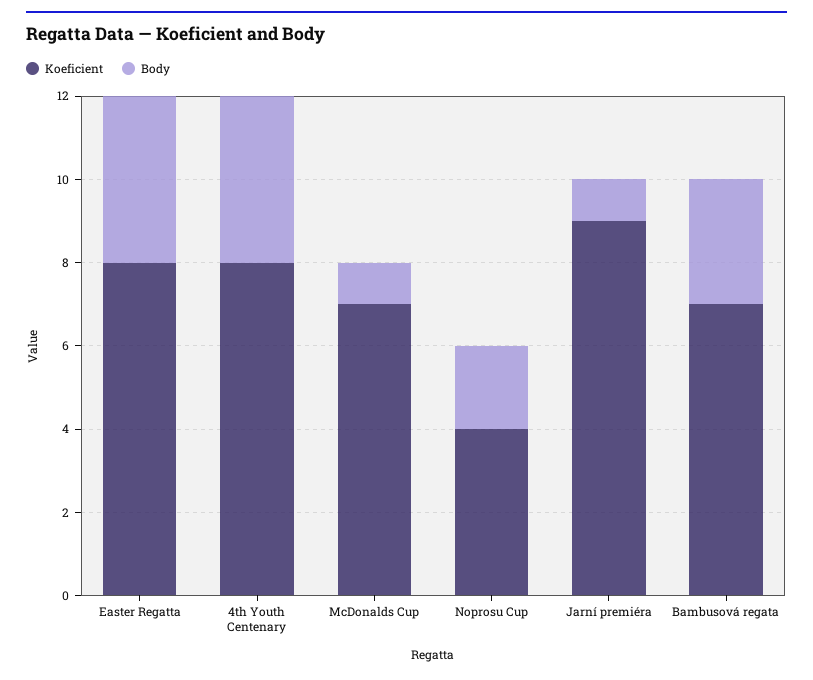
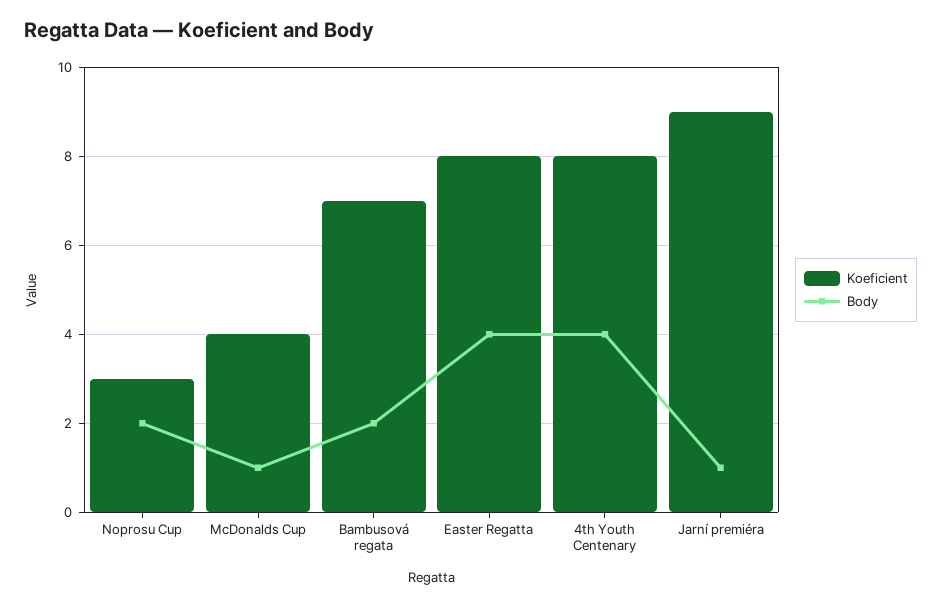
  {
    "Koeficient": {
      "Easter Regatta": 8,
      "4th Youth Centenary": 8,
-     "McDonalds Cup": 7,
+     "McDonalds Cup": 4,
-     "Noprosu Cup": 4,
+     "Noprosu Cup": 3,
      "Jarní premiéra": 9,
      "Bambusová regata": 7
    },
    "Body": {
      "Easter Regatta": 4,
      "4th Youth Centenary": 4,
      "McDonalds Cup": 1,
      "Noprosu Cup": 2,
      "Jarní premiéra": 1,
-     "Bambusová regata": 3
+     "Bambusová regata": 2
    }
  }

